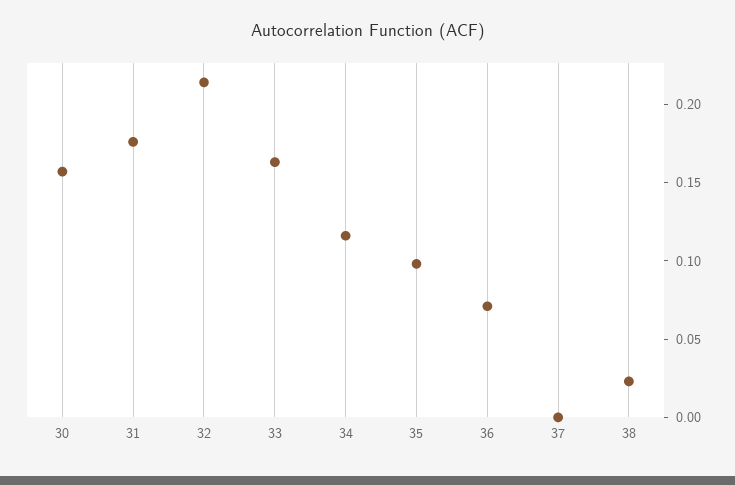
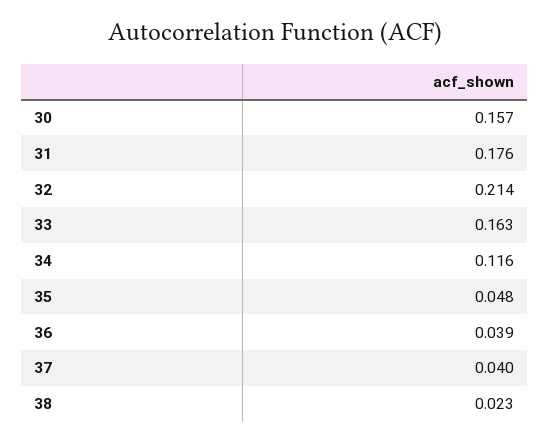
  {
    "30": 0.157,
    "31": 0.176,
    "32": 0.214,
    "33": 0.163,
    "34": 0.116,
-   "35": 0.1,
+   "35": 0.048,
-   "36": 0.07,
+   "36": 0.039,
-   "37": 0,
+   "37": 0.04,
    "38": 0.023
  }

